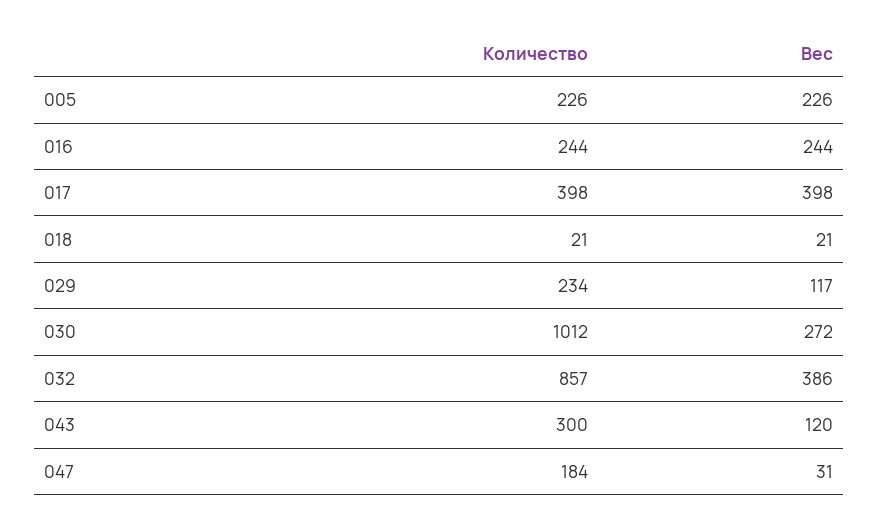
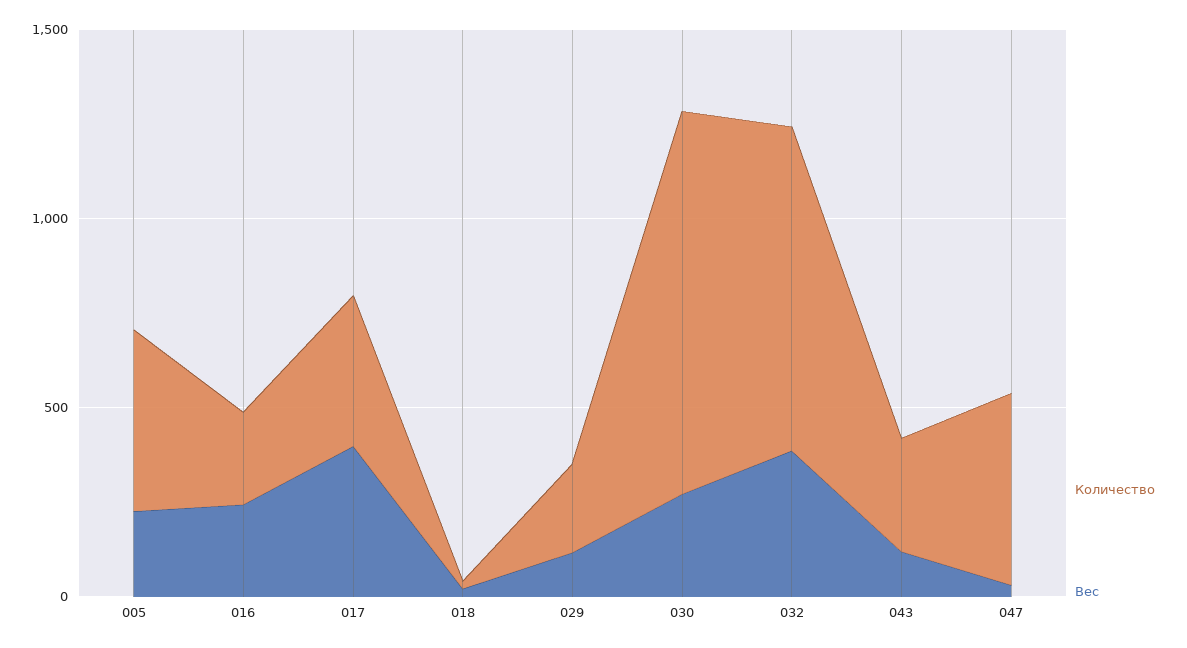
  {
    "Количество": {
-     "005": 226,
+     "005": 500,
      "016": 244,
      "017": 398,
      "018": 21,
      "029": 234,
      "030": 1012,
      "032": 857,
      "043": 300,
-     "047": 184
+     "047": 500
    },
    "Вес": {
      "005": 226,
      "016": 244,
      "017": 398,
      "018": 21,
      "029": 117,
      "030": 272,
      "032": 386,
      "043": 120,
      "047": 31
    }
  }

